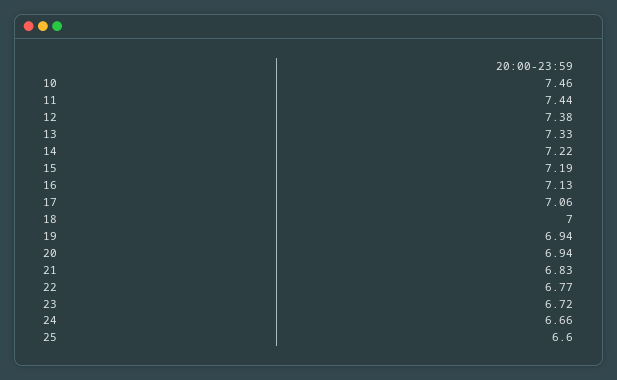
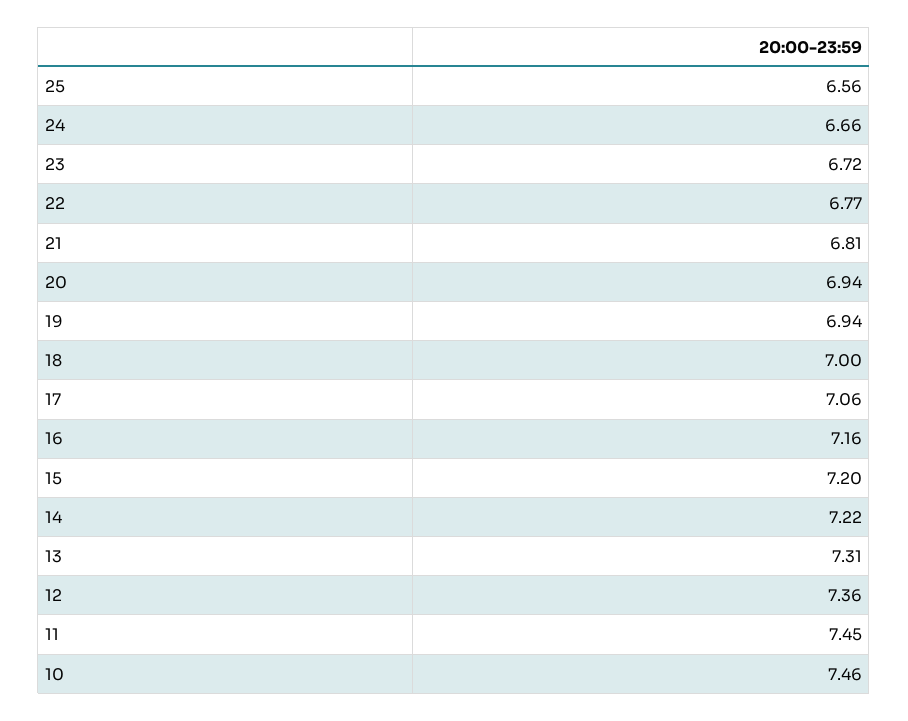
  {
    "10": 7.46,
-   "11": 7.44,
+   "11": 7.45,
-   "12": 7.38,
+   "12": 7.36,
-   "13": 7.33,
+   "13": 7.31,
    "14": 7.22,
-   "15": 7.19,
+   "15": 7.2,
-   "16": 7.13,
+   "16": 7.16,
    "17": 7.06,
    "18": 7,
    "19": 6.94,
    "20": 6.94,
-   "21": 6.83,
+   "21": 6.81,
    "22": 6.77,
    "23": 6.72,
    "24": 6.66,
-   "25": 6.6
+   "25": 6.56
  }

